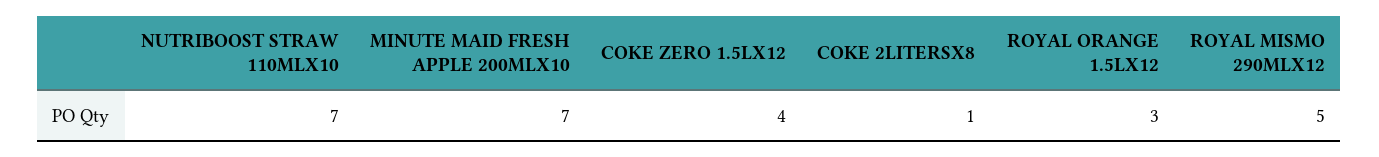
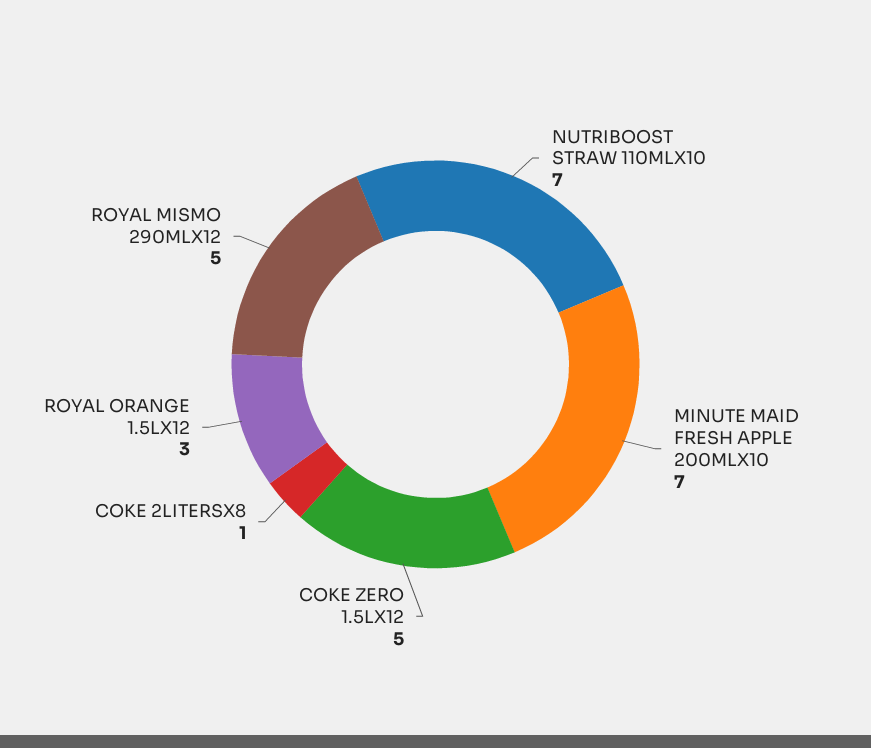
  {
    "NUTRIBOOST STRAW 110MLX10": 7,
    "MINUTE MAID FRESH APPLE 200MLX10": 7,
-   "COKE ZERO 1.5LX12": 4,
+   "COKE ZERO 1.5LX12": 5,
    "COKE 2LITERSX8": 1,
    "ROYAL ORANGE 1.5LX12": 3,
    "ROYAL MISMO 290MLX12": 5
  }

